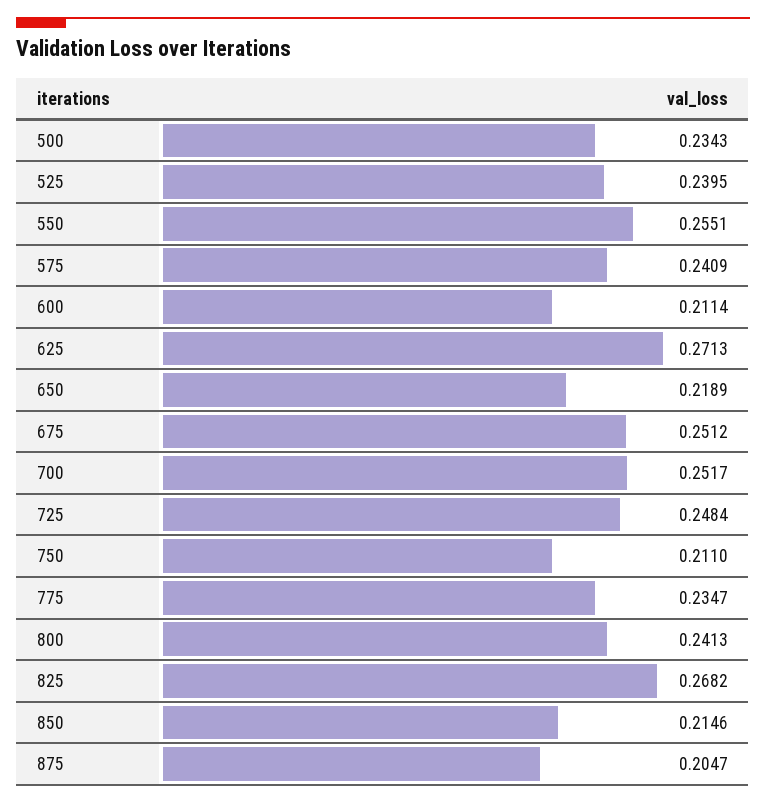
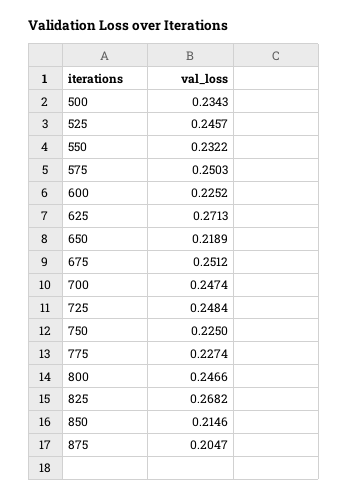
  {
    "500": 0.2343,
-   "525": 0.2395,
+   "525": 0.2457,
-   "550": 0.2551,
+   "550": 0.2322,
-   "575": 0.2409,
+   "575": 0.2503,
-   "600": 0.2114,
+   "600": 0.2252,
    "625": 0.2713,
    "650": 0.2189,
    "675": 0.2512,
-   "700": 0.2517,
+   "700": 0.2474,
    "725": 0.2484,
-   "750": 0.211,
+   "750": 0.225,
-   "775": 0.2347,
+   "775": 0.2274,
-   "800": 0.2413,
+   "800": 0.2466,
    "825": 0.2682,
    "850": 0.2146,
    "875": 0.2047
  }

